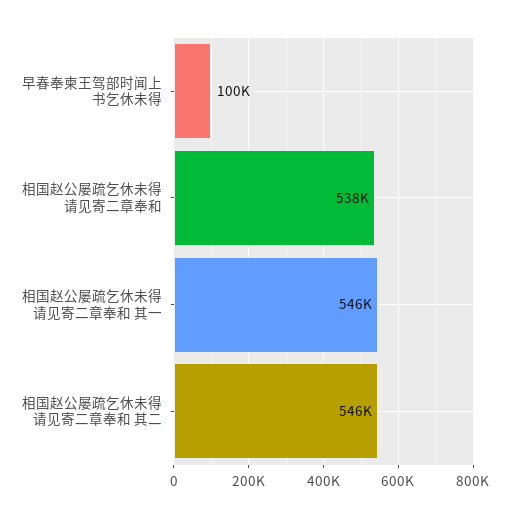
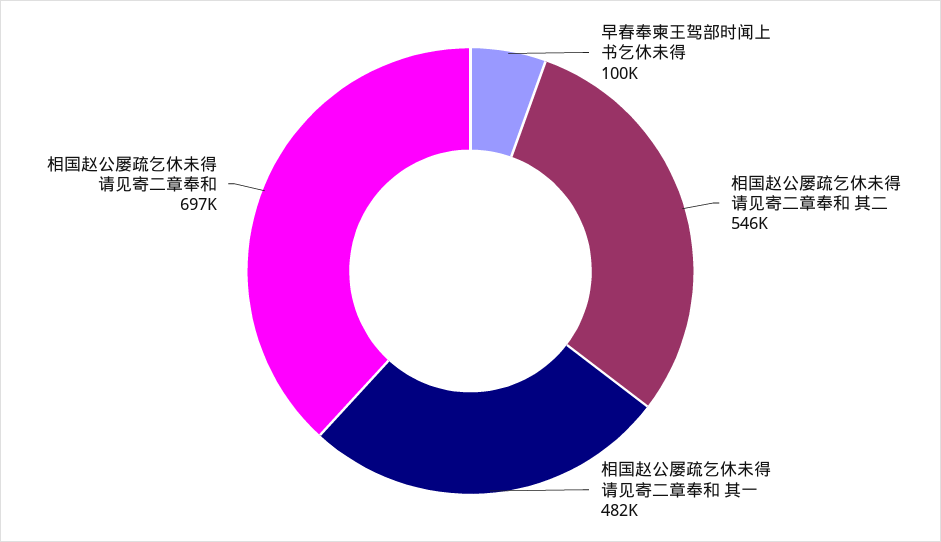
  {
    "早春奉柬王驾部时闻上书乞休未得": 100000,
-   "相国赵公屡疏乞休未得请见寄二章奉和": 538000,
+   "相国赵公屡疏乞休未得请见寄二章奉和": 697000,
-   "相国赵公屡疏乞休未得请见寄二章奉和 其一": 546000,
+   "相国赵公屡疏乞休未得请见寄二章奉和 其一": 482000,
    "相国赵公屡疏乞休未得请见寄二章奉和 其二": 546000
  }

